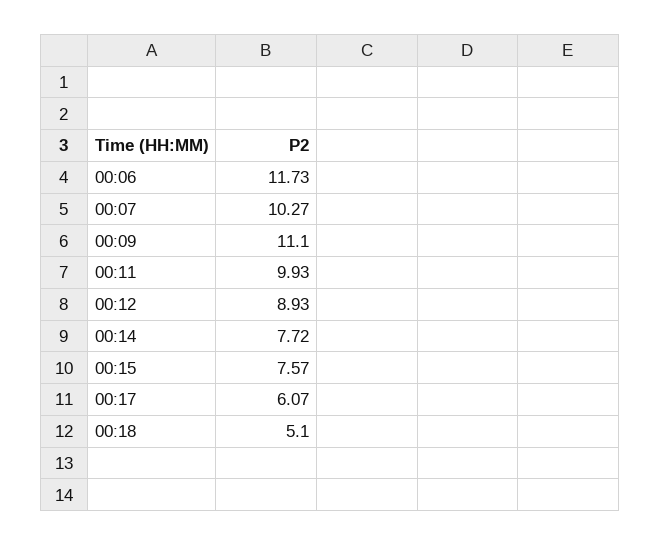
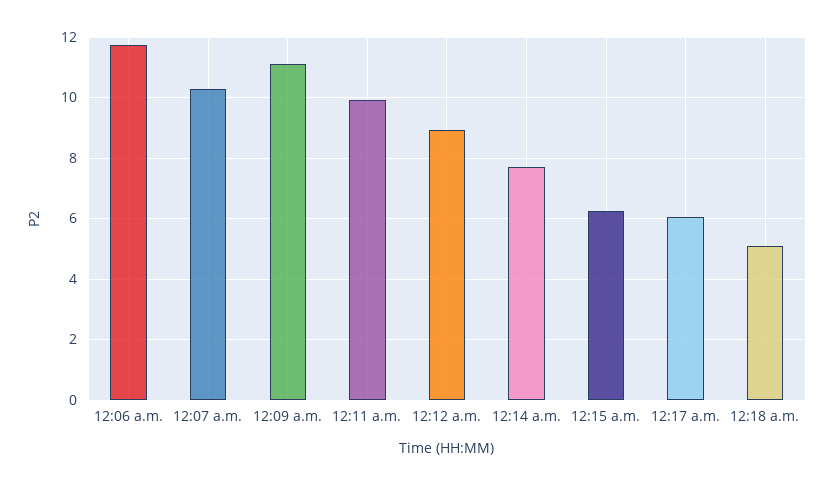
  {
    "00:06": 11.73,
    "00:07": 10.27,
    "00:09": 11.1,
    "00:11": 9.93,
    "00:12": 8.93,
    "00:14": 7.72,
-   "00:15": 7.57,
+   "00:15": 6.2,
    "00:17": 6.07,
    "00:18": 5.1
  }

